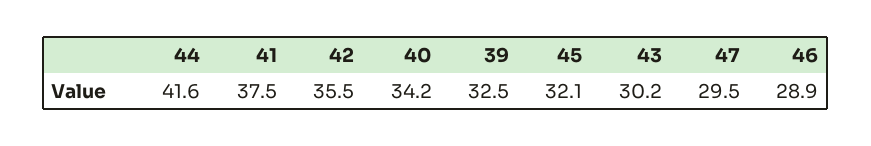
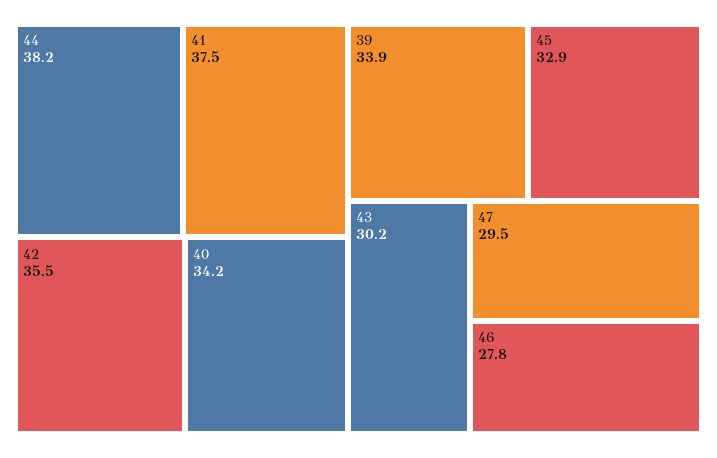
  {
-   "44": 41.6,
+   "44": 38.2,
    "41": 37.5,
    "42": 35.5,
    "40": 34.2,
-   "39": 32.5,
+   "39": 33.9,
-   "45": 32.1,
+   "45": 32.9,
    "43": 30.2,
    "47": 29.5,
-   "46": 28.9
+   "46": 27.8
  }

